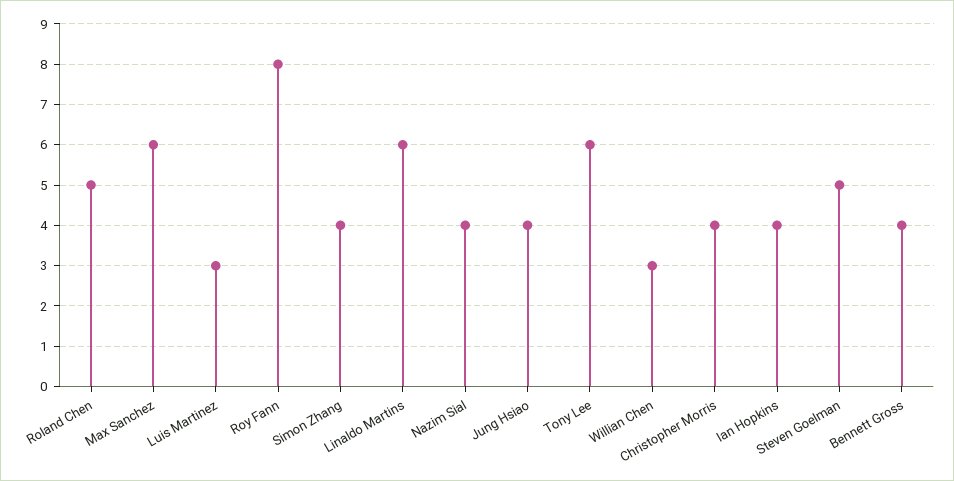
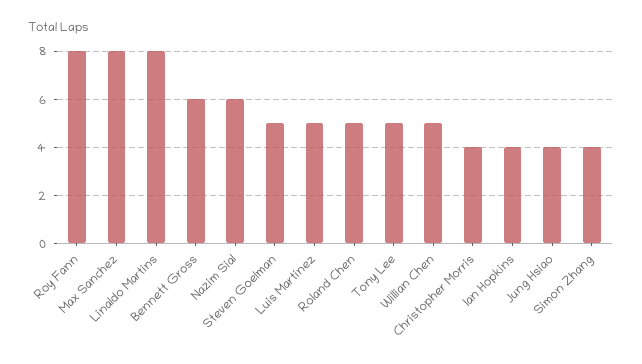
  {
    "Roland Chen": 5,
-   "Max Sanchez": 6,
+   "Max Sanchez": 8,
-   "Luis Martinez": 3,
+   "Luis Martinez": 5,
    "Roy Fann": 8,
    "Simon Zhang": 4,
-   "Linaldo Martins": 6,
+   "Linaldo Martins": 8,
-   "Nazim Sial": 4,
+   "Nazim Sial": 6,
    "Jung Hsiao": 4,
-   "Tony Lee": 6,
+   "Tony Lee": 5,
-   "Willian Chen": 3,
+   "Willian Chen": 5,
    "Christopher Morris": 4,
    "Ian Hopkins": 4,
    "Steven Goelman": 5,
-   "Bennett Gross": 4
+   "Bennett Gross": 6
  }

